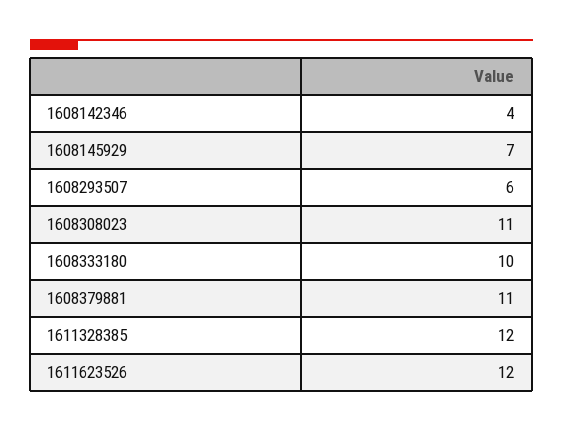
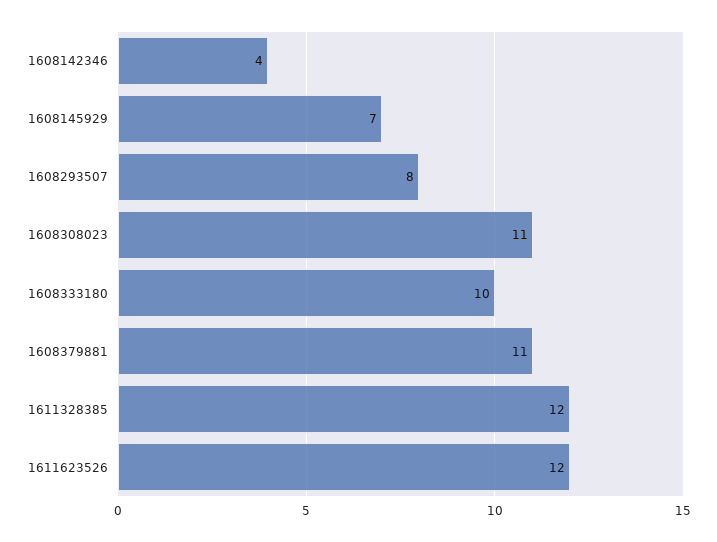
  {
    "1608142346": 4,
    "1608145929": 7,
-   "1608293507": 6,
+   "1608293507": 8,
    "1608308023": 11,
    "1608333180": 10,
    "1608379881": 11,
    "1611328385": 12,
    "1611623526": 12
  }

